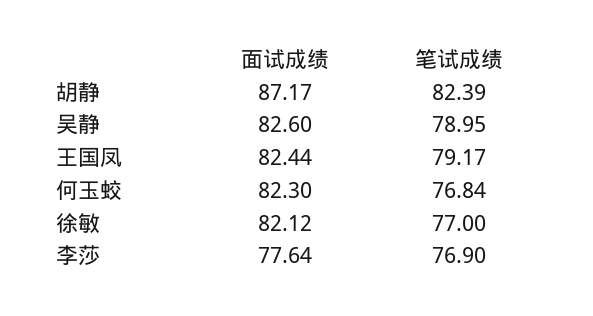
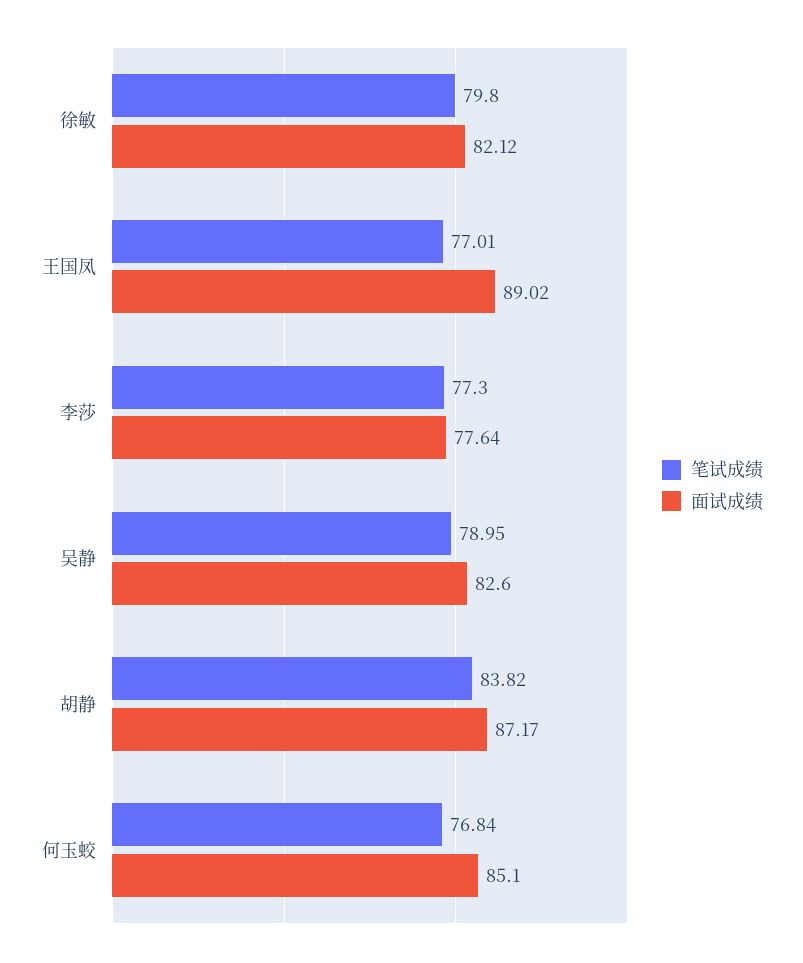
  {
    "面试成绩": {
      "胡静": 87.17,
      "吴静": 82.6,
-     "王国凤": 82.44,
+     "王国凤": 89.02,
-     "何玉蛟": 82.3,
+     "何玉蛟": 85.1,
      "徐敏": 82.12,
      "李莎": 77.64
    },
    "笔试成绩": {
-     "胡静": 82.39,
+     "胡静": 83.82,
      "吴静": 78.95,
-     "王国凤": 79.17,
+     "王国凤": 77.01,
      "何玉蛟": 76.84,
-     "徐敏": 77,
+     "徐敏": 79.8,
-     "李莎": 76.9
+     "李莎": 77.3
    }
  }

